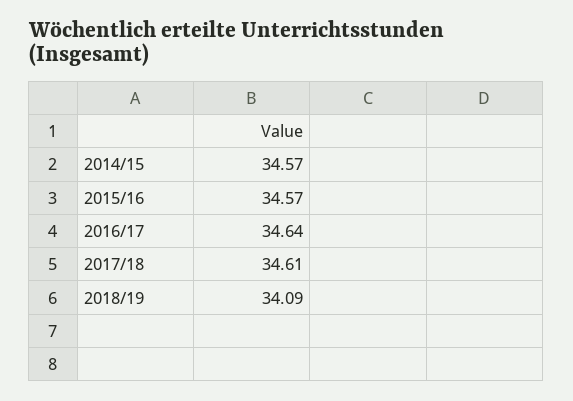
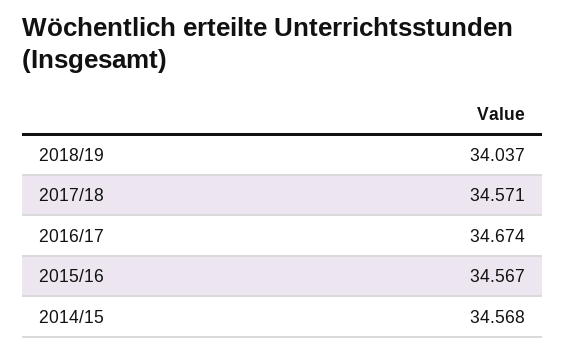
  {
    "2014/15": 34.568,
    "2015/16": 34.567,
-   "2016/17": 34.64,
+   "2016/17": 34.674,
-   "2017/18": 34.61,
+   "2017/18": 34.571,
-   "2018/19": 34.09
+   "2018/19": 34.037
  }

